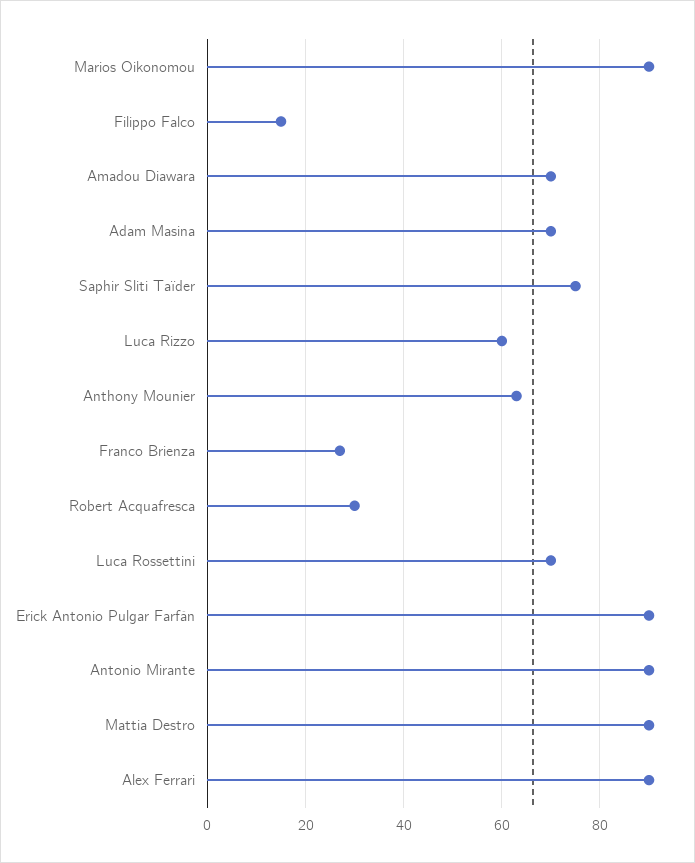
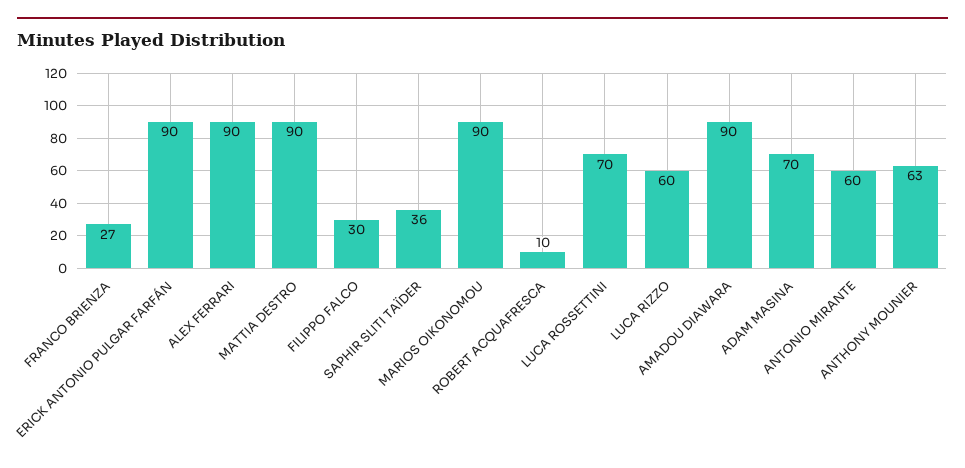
  {
    "Marios Oikonomou": 90,
-   "Filippo Falco": 15,
+   "Filippo Falco": 30,
-   "Amadou Diawara": 70,
+   "Amadou Diawara": 90,
    "Adam Masina": 70,
-   "Saphir Sliti Taïder": 75,
+   "Saphir Sliti Taïder": 36,
    "Luca Rizzo": 60,
    "Anthony Mounier": 63,
    "Franco Brienza": 27,
-   "Robert Acquafresca": 30,
+   "Robert Acquafresca": 10,
    "Luca Rossettini": 70,
    "Erick Antonio Pulgar Farfán": 90,
-   "Antonio Mirante": 90,
+   "Antonio Mirante": 60,
    "Mattia Destro": 90,
    "Alex Ferrari": 90
  }

